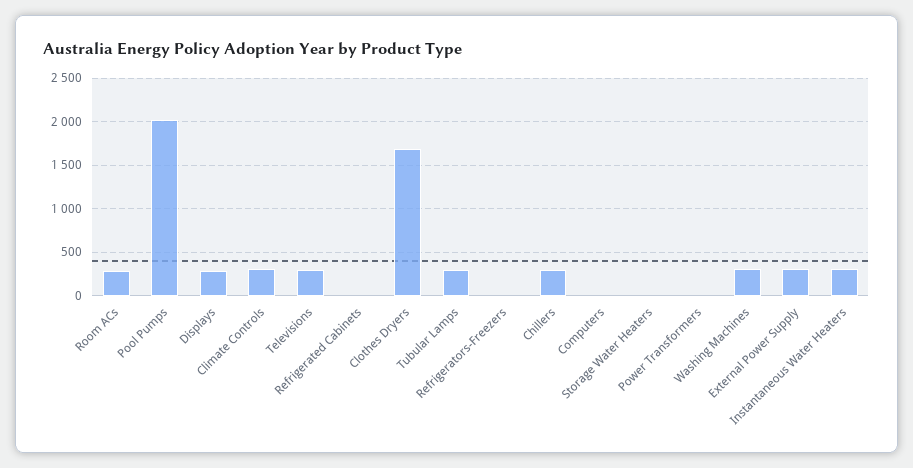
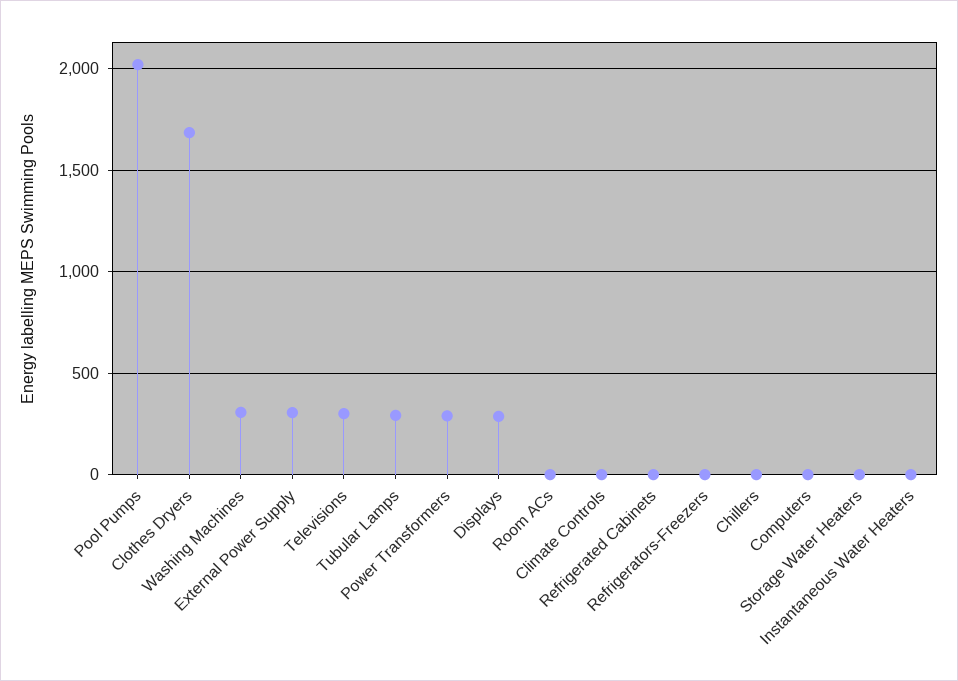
  {
-   "Room ACs": 300,
+   "Room ACs": 0,
    "Pool Pumps": 2000,
    "Displays": 300,
-   "Climate Controls": 300,
+   "Climate Controls": 0,
    "Televisions": 300,
    "Refrigerated Cabinets": 0,
    "Clothes Dryers": 1700,
    "Tubular Lamps": 300,
    "Refrigerators-Freezers": 0,
-   "Chillers": 300,
+   "Chillers": 0,
    "Computers": 0,
    "Storage Water Heaters": 0,
-   "Power Transformers": 0,
+   "Power Transformers": 300,
    "Washing Machines": 300,
    "External Power Supply": 300,
-   "Instantaneous Water Heaters": 300
+   "Instantaneous Water Heaters": 0
  }

